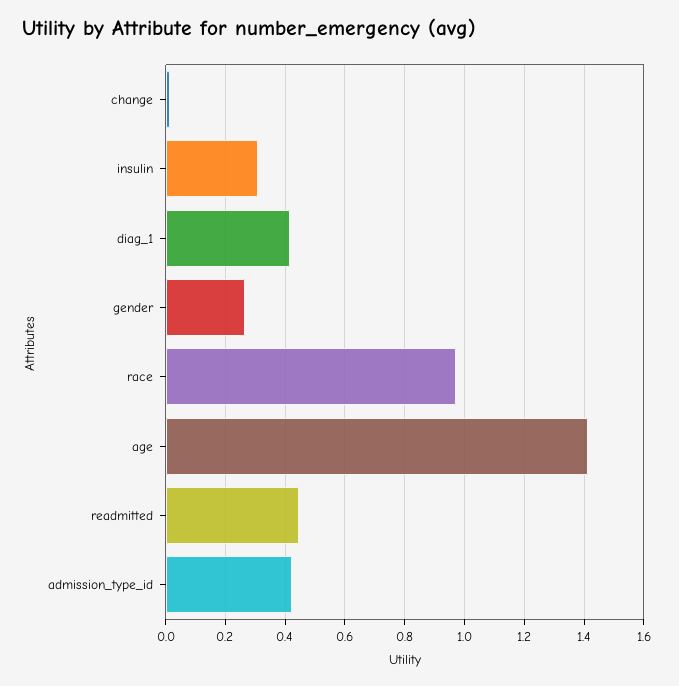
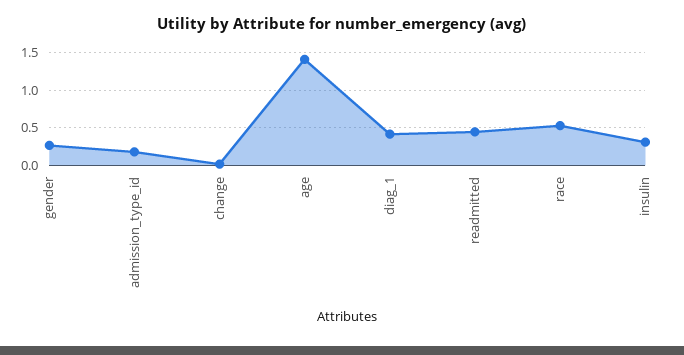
  {
    "change": 0.025,
    "insulin": 0.3,
    "diag_1": 0.425,
    "gender": 0.275,
-   "race": 0.975,
+   "race": 0.5,
    "age": 1.425,
    "readmitted": 0.45,
-   "admission_type_id": 0.425
+   "admission_type_id": 0.2
  }

